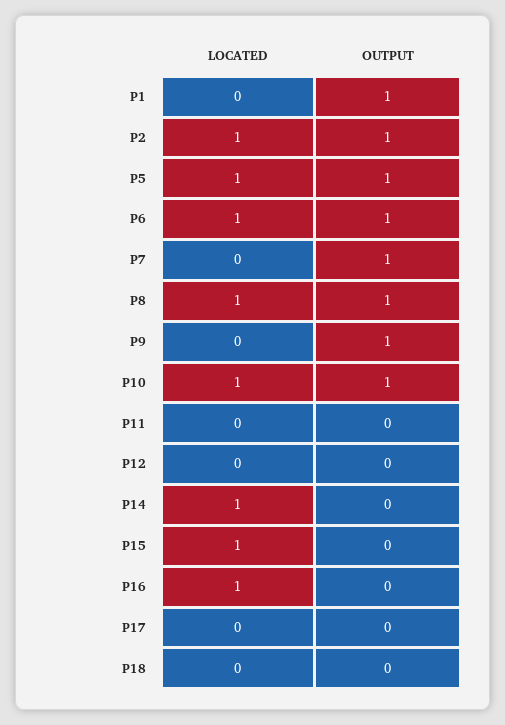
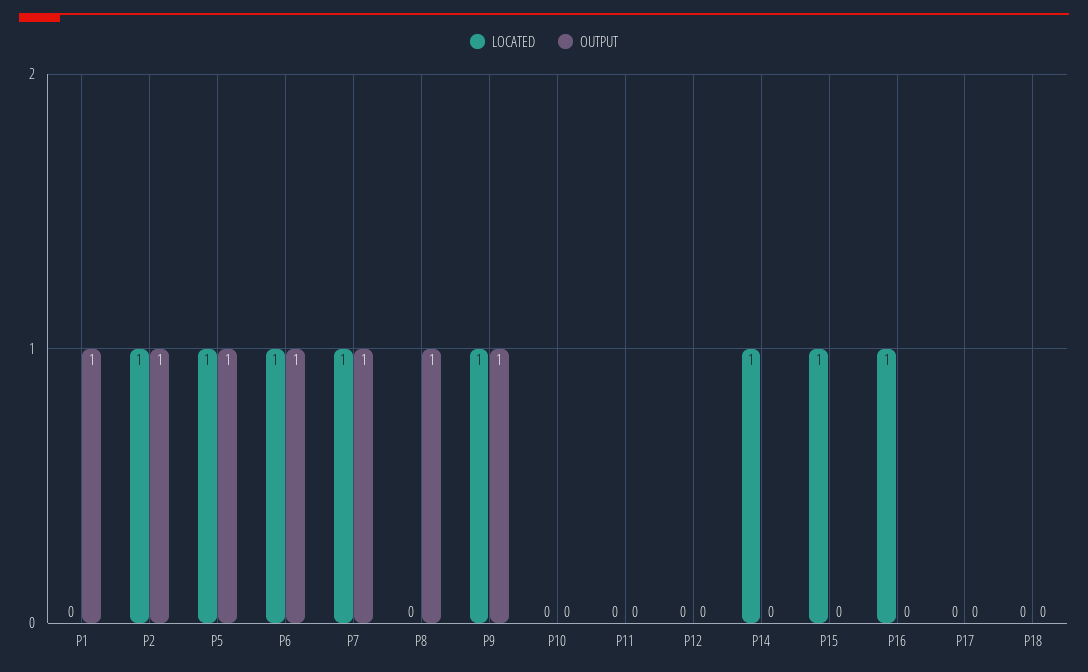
  {
    "LOCATED": {
      "P1": 0,
      "P2": 1,
      "P5": 1,
      "P6": 1,
-     "P7": 0,
+     "P7": 1,
-     "P8": 1,
+     "P8": 0,
-     "P9": 0,
+     "P9": 1,
-     "P10": 1,
+     "P10": 0,
      "P11": 0,
      "P12": 0,
      "P14": 1,
      "P15": 1,
      "P16": 1,
      "P17": 0,
      "P18": 0
    },
    "OUTPUT": {
      "P1": 1,
      "P2": 1,
      "P5": 1,
      "P6": 1,
      "P7": 1,
      "P8": 1,
      "P9": 1,
-     "P10": 1,
+     "P10": 0,
      "P11": 0,
      "P12": 0,
      "P14": 0,
      "P15": 0,
      "P16": 0,
      "P17": 0,
      "P18": 0
    }
  }

